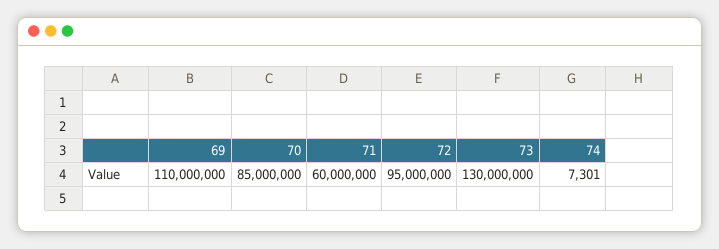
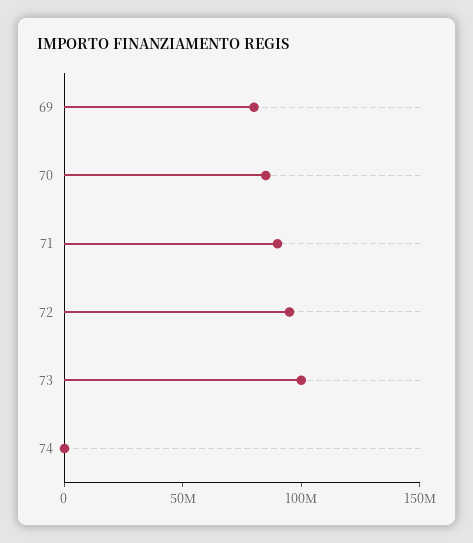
  {
-   "69": 110000000,
+   "69": 80000000,
    "70": 85000000,
-   "71": 60000000,
+   "71": 90000000,
    "72": 95000000,
-   "73": 130000000,
+   "73": 100000000,
    "74": 7301
  }

